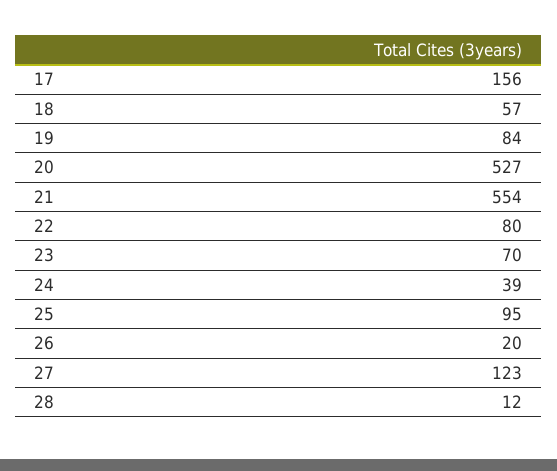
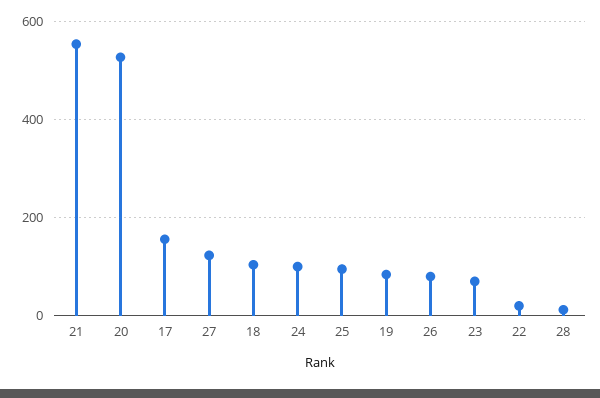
  {
    "17": 156,
-   "18": 57,
+   "18": 100,
    "19": 84,
    "20": 527,
    "21": 554,
-   "22": 80,
+   "22": 20,
    "23": 70,
-   "24": 39,
+   "24": 100,
    "25": 95,
-   "26": 20,
+   "26": 80,
    "27": 123,
    "28": 12
  }

